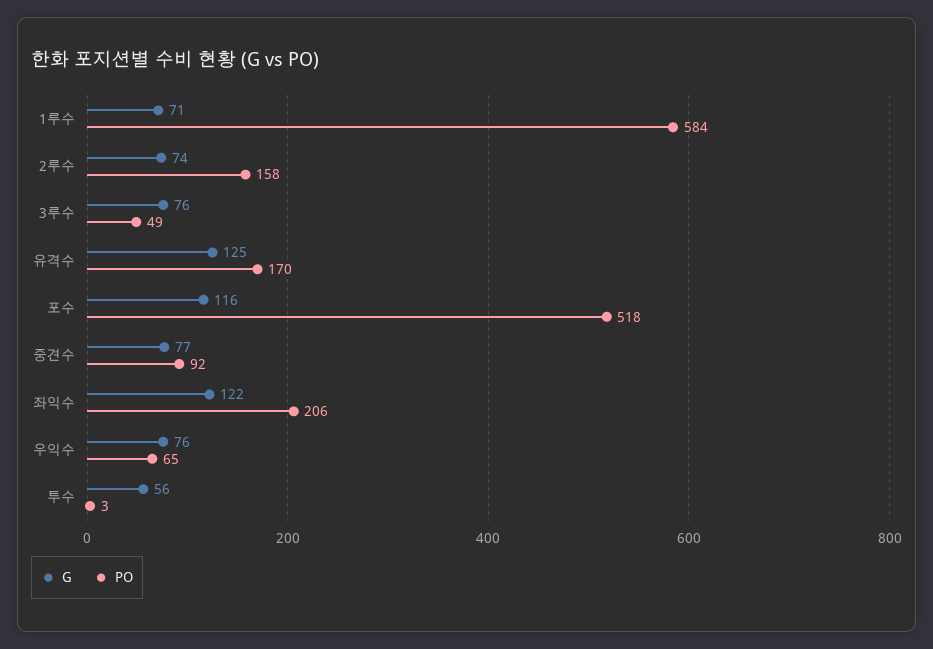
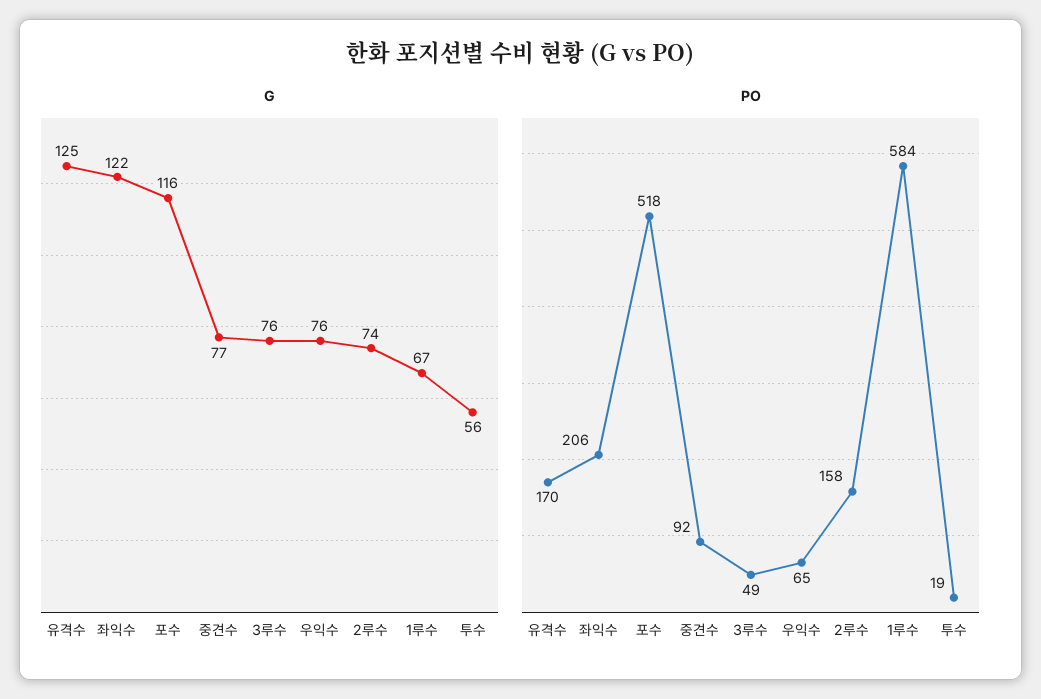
  {
    "G": {
-     "1루수": 71,
+     "1루수": 67,
      "2루수": 74,
      "3루수": 76,
      "유격수": 125,
      "포수": 116,
      "중견수": 77,
      "좌익수": 122,
      "우익수": 76,
      "투수": 56
    },
    "PO": {
      "1루수": 584,
      "2루수": 158,
      "3루수": 49,
      "유격수": 170,
      "포수": 518,
      "중견수": 92,
      "좌익수": 206,
      "우익수": 65,
-     "투수": 3
+     "투수": 19
    }
  }

